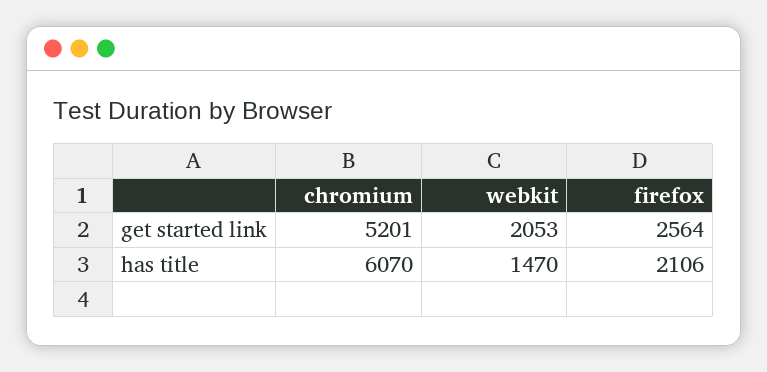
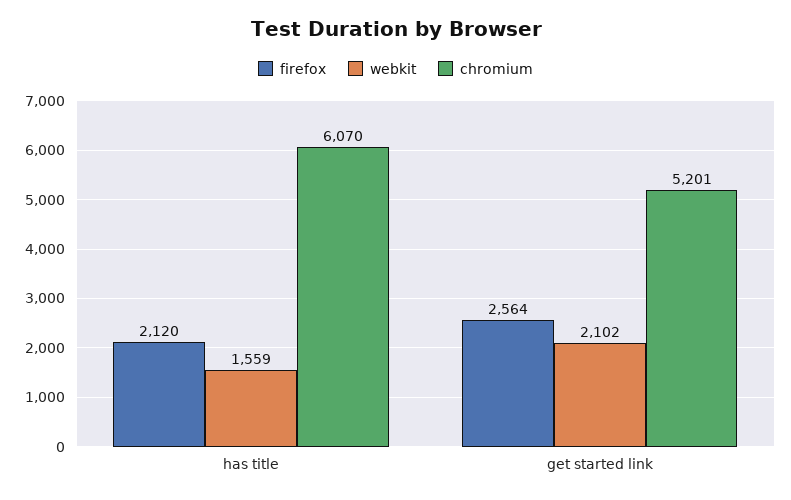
  {
    "chromium": {
      "get started link": 5201,
      "has title": 6070
    },
    "webkit": {
-     "get started link": 2053,
+     "get started link": 2102,
-     "has title": 1470
+     "has title": 1559
    },
    "firefox": {
      "get started link": 2564,
-     "has title": 2106
+     "has title": 2120
    }
  }

